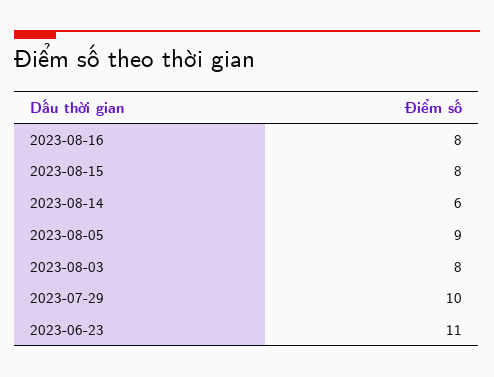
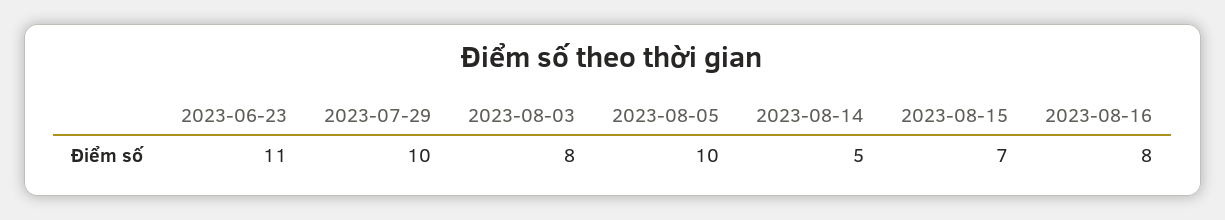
  {
    "2023-08-16": 8,
-   "2023-08-15": 8,
+   "2023-08-15": 7,
-   "2023-08-14": 6,
+   "2023-08-14": 5,
-   "2023-08-05": 9,
+   "2023-08-05": 10,
    "2023-08-03": 8,
    "2023-07-29": 10,
    "2023-06-23": 11
  }

